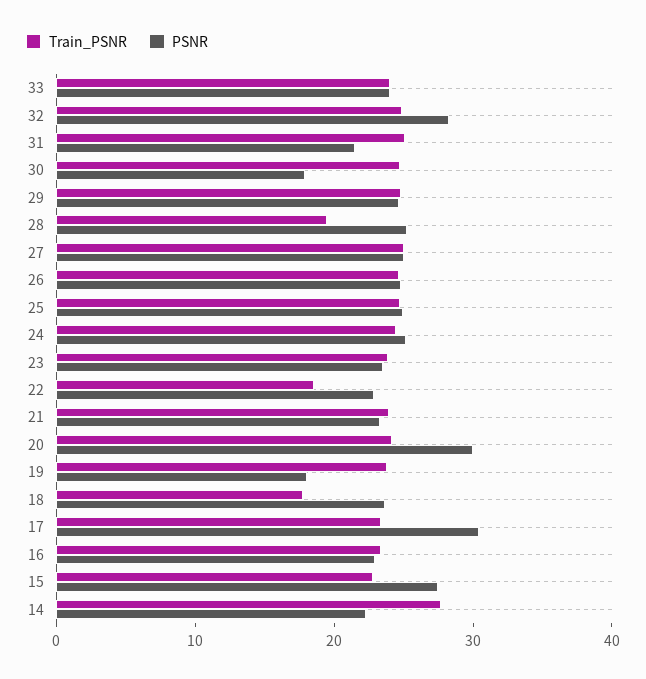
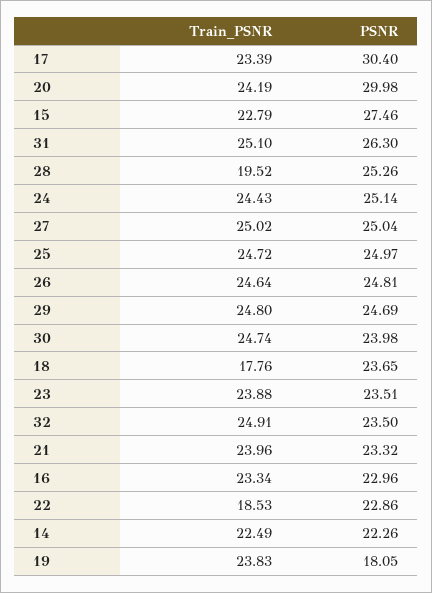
  {
    "Train_PSNR": {
-     "33": 24,
      "32": 24.91,
      "31": 25.1,
      "30": 24.74,
      "29": 24.8,
      "28": 19.52,
      "27": 25.02,
      "26": 24.64,
      "25": 24.72,
      "24": 24.43,
      "23": 23.88,
      "22": 18.53,
      "21": 23.96,
      "20": 24.19,
      "19": 23.83,
      "18": 17.76,
      "17": 23.39,
      "16": 23.34,
      "15": 22.79,
-     "14": 28
+     "14": 22.49
    },
    "PSNR": {
-     "33": 24,
-     "32": 28,
+     "32": 23.5,
-     "31": 22,
+     "31": 26.3,
-     "30": 18,
+     "30": 23.98,
      "29": 24.69,
      "28": 25.26,
      "27": 25.04,
      "26": 24.81,
      "25": 24.97,
      "24": 25.14,
      "23": 23.51,
      "22": 22.86,
      "21": 23.32,
      "20": 29.98,
      "19": 18.05,
      "18": 23.65,
      "17": 30.4,
      "16": 22.96,
      "15": 27.46,
      "14": 22.26
    }
  }

